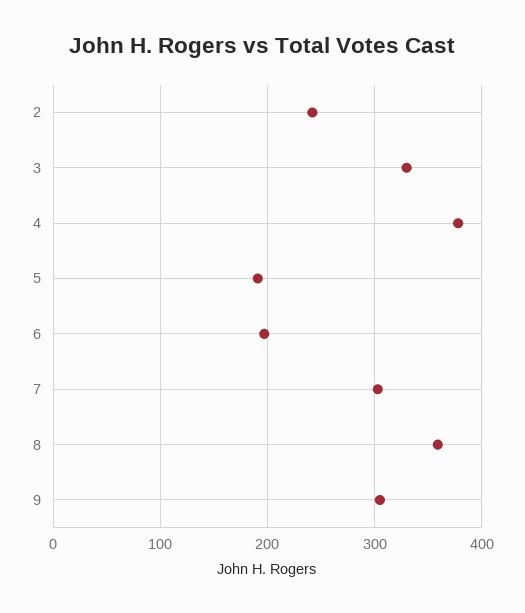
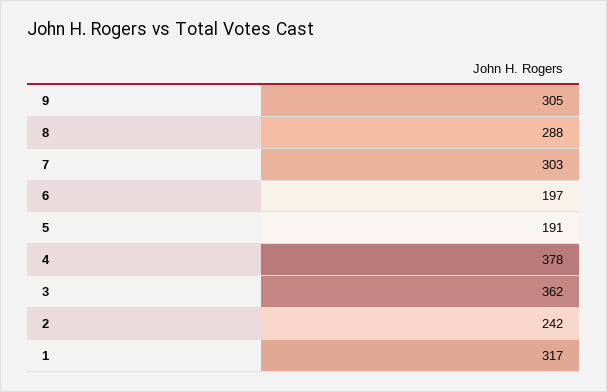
  {
    "2": 242,
-   "3": 330,
+   "3": 362,
    "4": 378,
    "5": 191,
    "6": 197,
    "7": 303,
-   "8": 360,
+   "8": 288,
-   "9": 305
+   "9": 305,
+   "1": 317
  }

